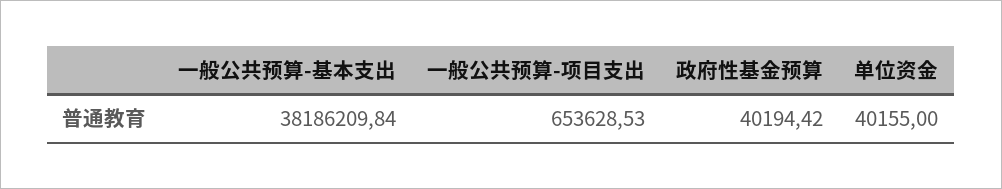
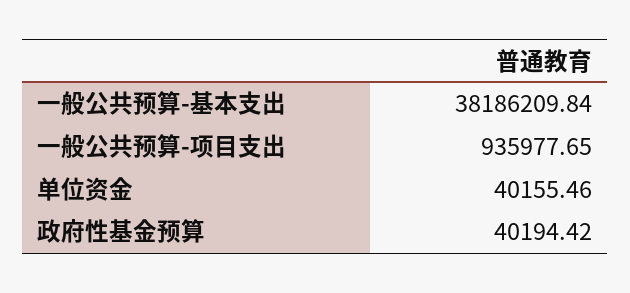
  {
    "一般公共预算-基本支出": 38186209.84,
-   "一般公共预算-项目支出": 653628.53,
+   "一般公共预算-项目支出": 935977.65,
    "政府性基金预算": 40194.42,
-   "单位资金": 40155
+   "单位资金": 40155.46
  }

